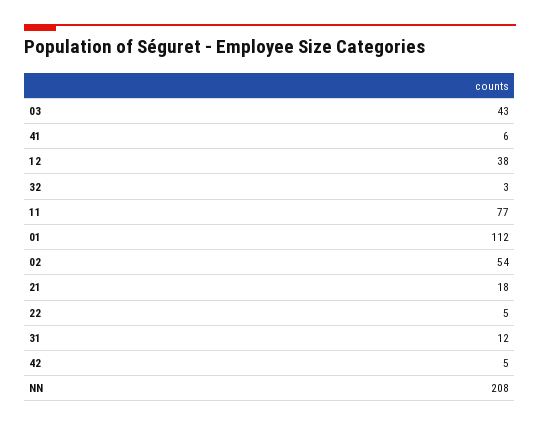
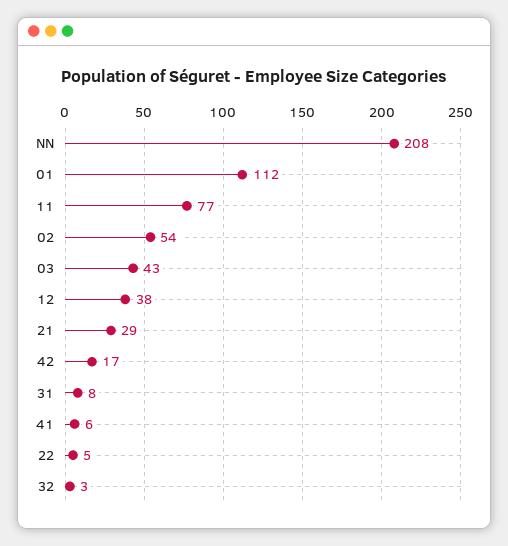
  {
    "03": 43,
    "41": 6,
    "12": 38,
    "32": 3,
    "11": 77,
    "01": 112,
    "02": 54,
-   "21": 18,
+   "21": 29,
    "22": 5,
-   "31": 12,
+   "31": 8,
-   "42": 5,
+   "42": 17,
    "NN": 208
  }

